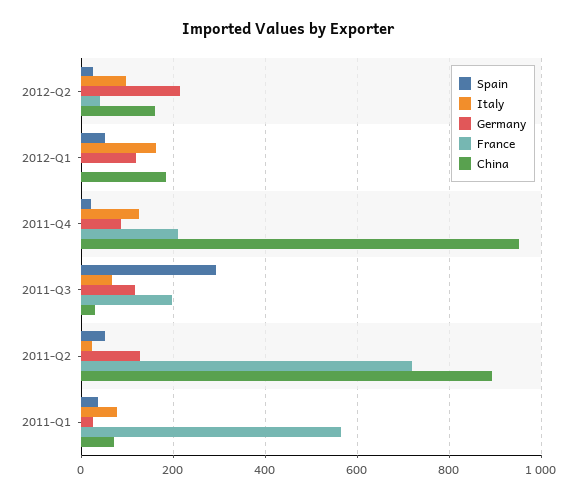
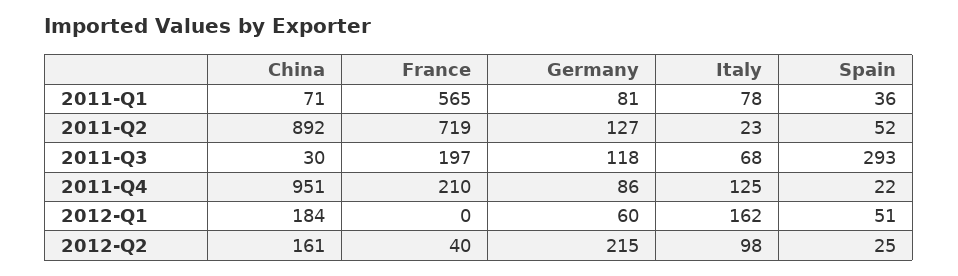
  {
    "Spain": {
      "2012-Q2": 25,
      "2012-Q1": 51,
      "2011-Q4": 22,
      "2011-Q3": 293,
      "2011-Q2": 52,
      "2011-Q1": 36
    },
    "Italy": {
      "2012-Q2": 98,
      "2012-Q1": 162,
      "2011-Q4": 125,
      "2011-Q3": 68,
      "2011-Q2": 23,
      "2011-Q1": 78
    },
    "Germany": {
      "2012-Q2": 215,
-     "2012-Q1": 120,
+     "2012-Q1": 60,
      "2011-Q4": 86,
      "2011-Q3": 118,
      "2011-Q2": 127,
-     "2011-Q1": 20
+     "2011-Q1": 81
    },
    "France": {
      "2012-Q2": 40,
      "2012-Q1": 0,
      "2011-Q4": 210,
      "2011-Q3": 197,
      "2011-Q2": 719,
      "2011-Q1": 565
    },
    "China": {
      "2012-Q2": 161,
      "2012-Q1": 184,
      "2011-Q4": 951,
      "2011-Q3": 30,
      "2011-Q2": 892,
      "2011-Q1": 71
    }
  }

